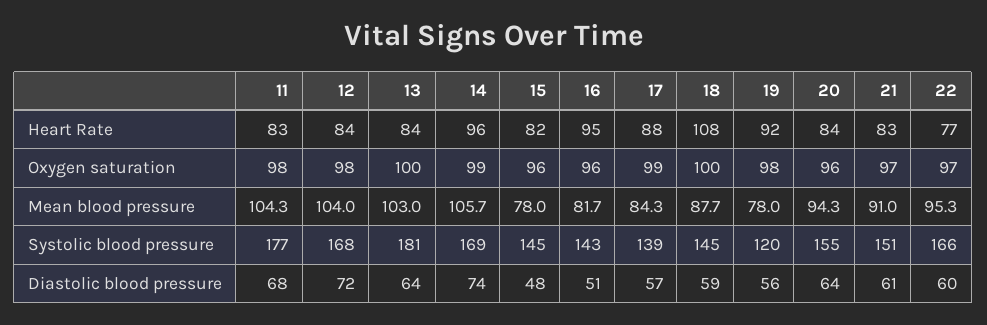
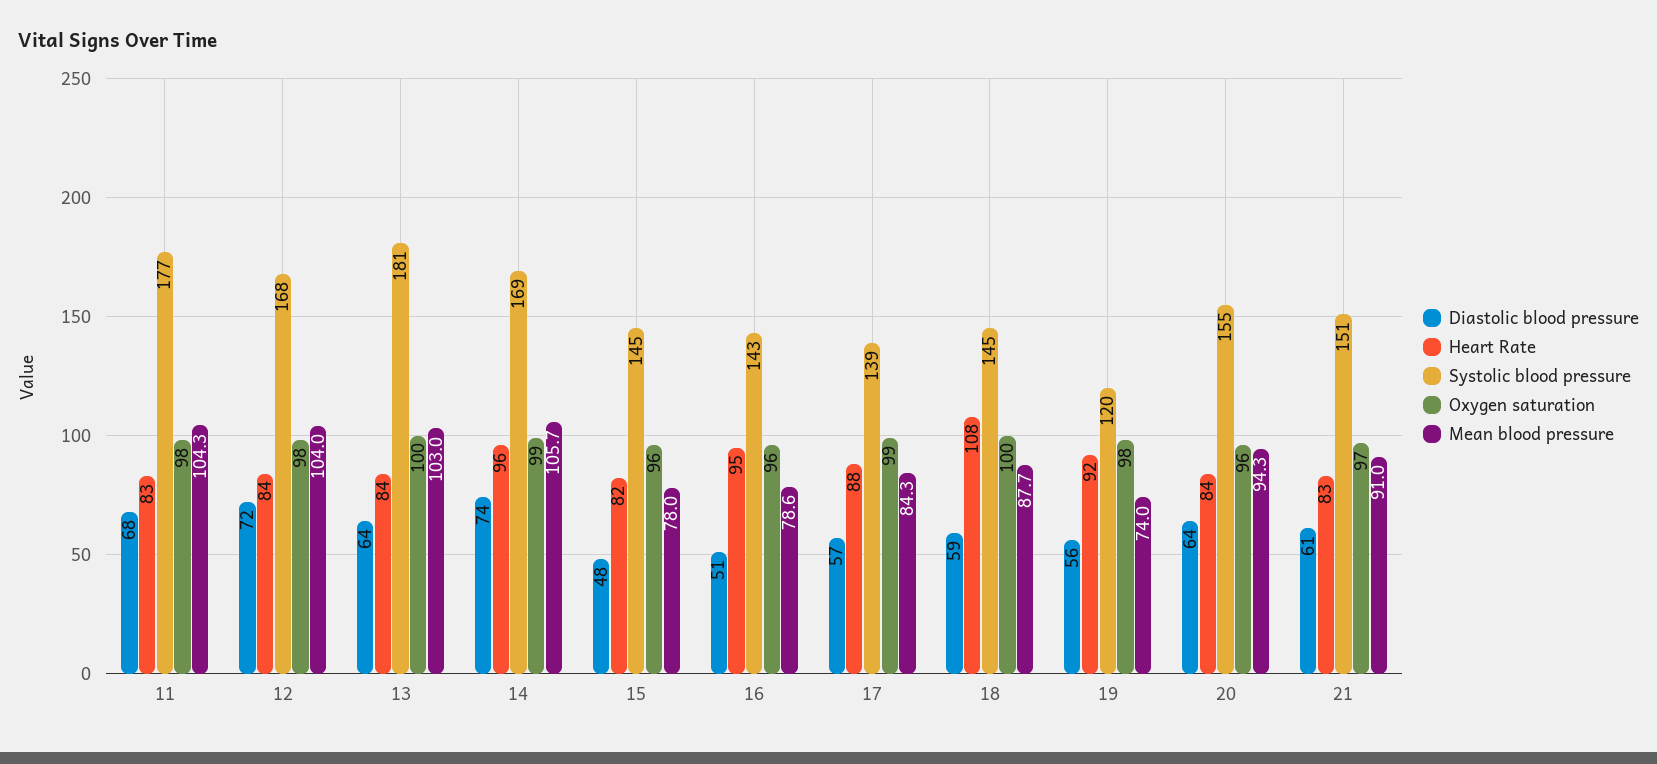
  {
    "Heart Rate": {
      "11": 83,
      "12": 84,
      "13": 84,
      "14": 96,
      "15": 82,
      "16": 95,
      "17": 88,
      "18": 108,
      "19": 92,
      "20": 84,
-     "21": 83,
+     "21": 83
-     "22": 77
    },
    "Oxygen saturation": {
      "11": 98,
      "12": 98,
      "13": 100,
      "14": 99,
      "15": 96,
      "16": 96,
      "17": 99,
      "18": 100,
      "19": 98,
      "20": 96,
-     "21": 97,
+     "21": 97
-     "22": 97
    },
    "Mean blood pressure": {
      "11": 104.3,
      "12": 104,
      "13": 103,
      "14": 105.7,
      "15": 78,
-     "16": 81.7,
+     "16": 78.6,
      "17": 84.3,
      "18": 87.7,
-     "19": 78,
+     "19": 74,
      "20": 94.3,
-     "21": 91,
+     "21": 91
-     "22": 95.3
    },
    "Systolic blood pressure": {
      "11": 177,
      "12": 168,
      "13": 181,
      "14": 169,
      "15": 145,
      "16": 143,
      "17": 139,
      "18": 145,
      "19": 120,
      "20": 155,
-     "21": 151,
+     "21": 151
-     "22": 166
    },
    "Diastolic blood pressure": {
      "11": 68,
      "12": 72,
      "13": 64,
      "14": 74,
      "15": 48,
      "16": 51,
      "17": 57,
      "18": 59,
      "19": 56,
      "20": 64,
-     "21": 61,
+     "21": 61
-     "22": 60
    }
  }

